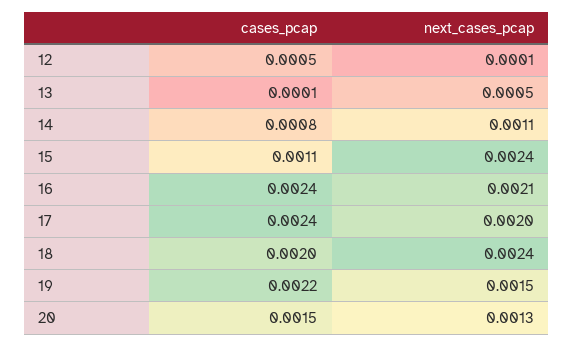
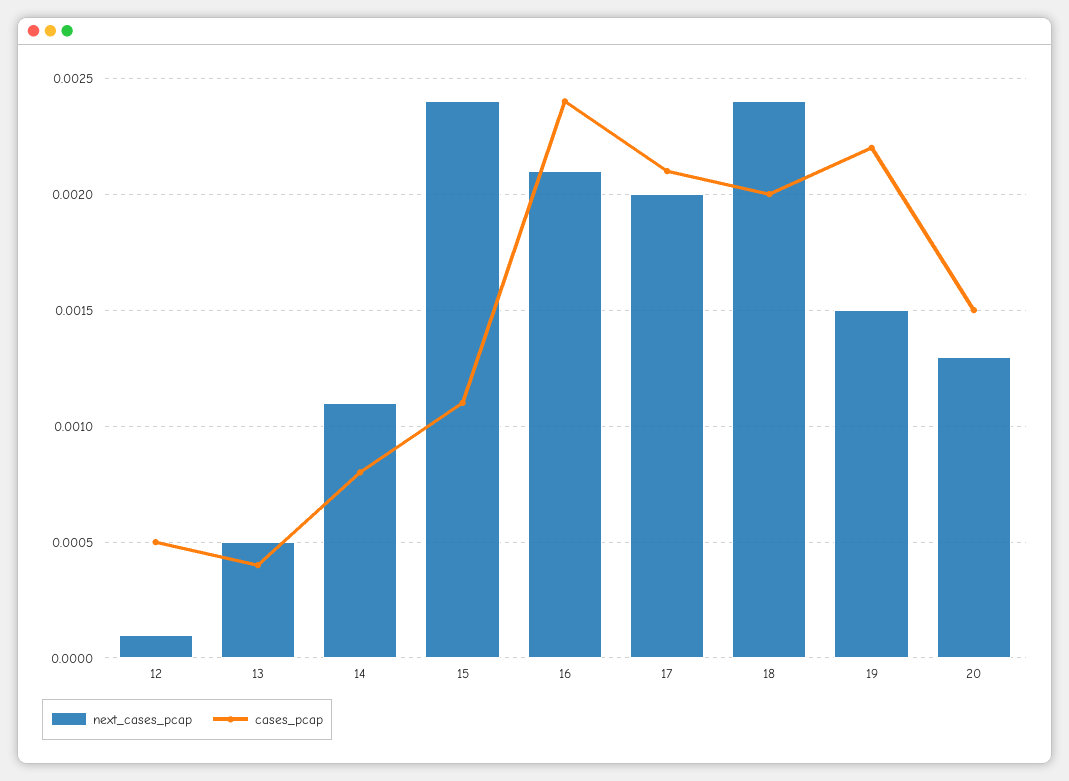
  {
    "cases_pcap": {
      "12": 0.0005,
-     "13": 0.0001,
+     "13": 0.0004,
      "14": 0.0008,
      "15": 0.0011,
      "16": 0.0024,
-     "17": 0.0024,
+     "17": 0.0021,
      "18": 0.002,
      "19": 0.0022,
      "20": 0.0015
    },
    "next_cases_pcap": {
      "12": 0.0001,
      "13": 0.0005,
      "14": 0.0011,
      "15": 0.0024,
      "16": 0.0021,
      "17": 0.002,
      "18": 0.0024,
      "19": 0.0015,
      "20": 0.0013
    }
  }

